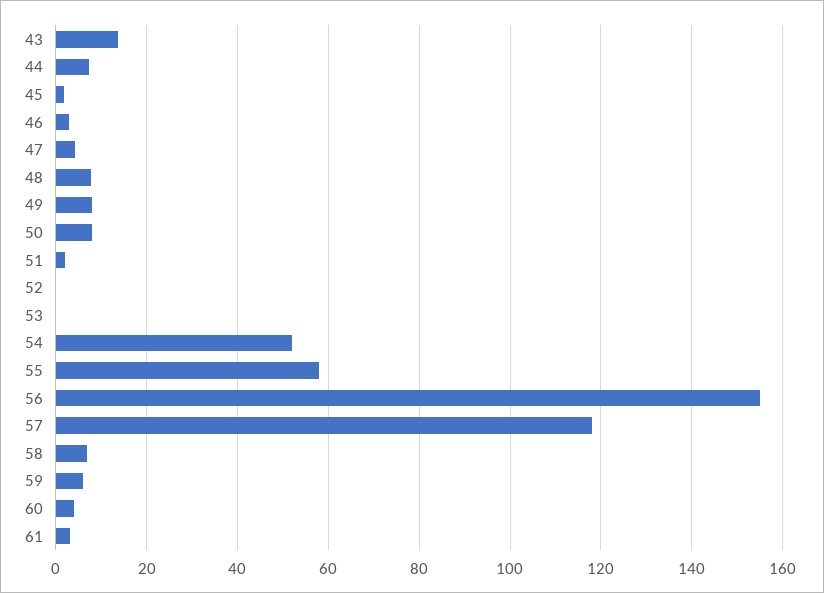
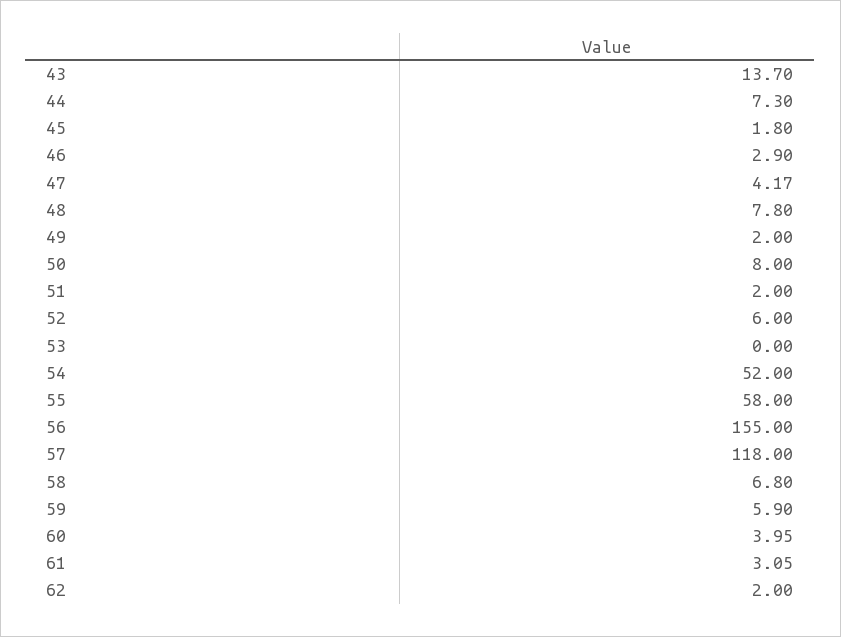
  {
    "43": 13.7,
    "44": 7.3,
    "45": 1.8,
    "46": 2.9,
    "47": 4.17,
    "48": 7.8,
-   "49": 8,
+   "49": 2,
    "50": 8,
    "51": 2,
-   "52": 0,
+   "52": 6,
    "53": 0,
    "54": 52,
    "55": 58,
    "56": 155,
    "57": 118,
    "58": 6.8,
    "59": 5.9,
    "60": 3.95,
-   "61": 3.05
+   "61": 3.05,
+   "62": 2
  }

